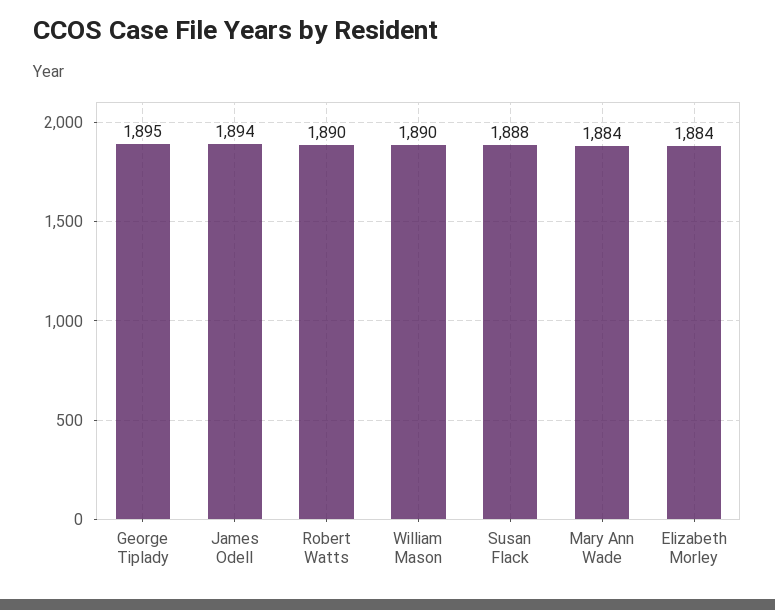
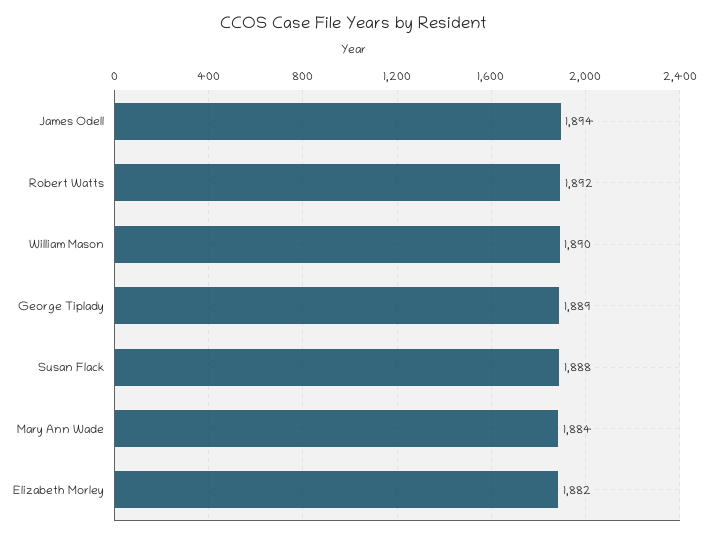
  {
-   "George Tiplady": 1895,
+   "George Tiplady": 1889,
    "James Odell": 1894,
-   "Robert Watts": 1890,
+   "Robert Watts": 1892,
    "William Mason": 1890,
    "Susan Flack": 1888,
    "Mary Ann Wade": 1884,
-   "Elizabeth Morley": 1884
+   "Elizabeth Morley": 1882
  }

